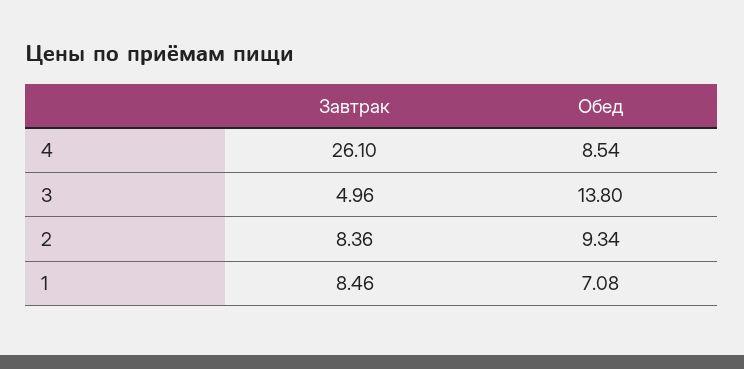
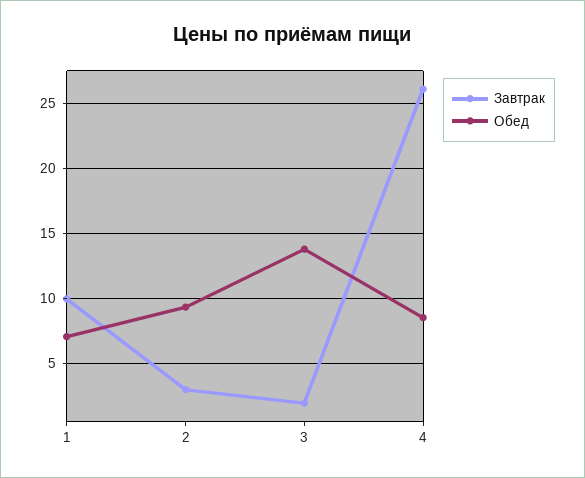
  {
    "Завтрак": {
      "4": 26.1,
-     "3": 4.96,
+     "3": 2,
-     "2": 8.36,
+     "2": 3,
-     "1": 8.46
+     "1": 10
    },
    "Обед": {
      "4": 8.54,
      "3": 13.8,
      "2": 9.34,
      "1": 7.08
    }
  }

